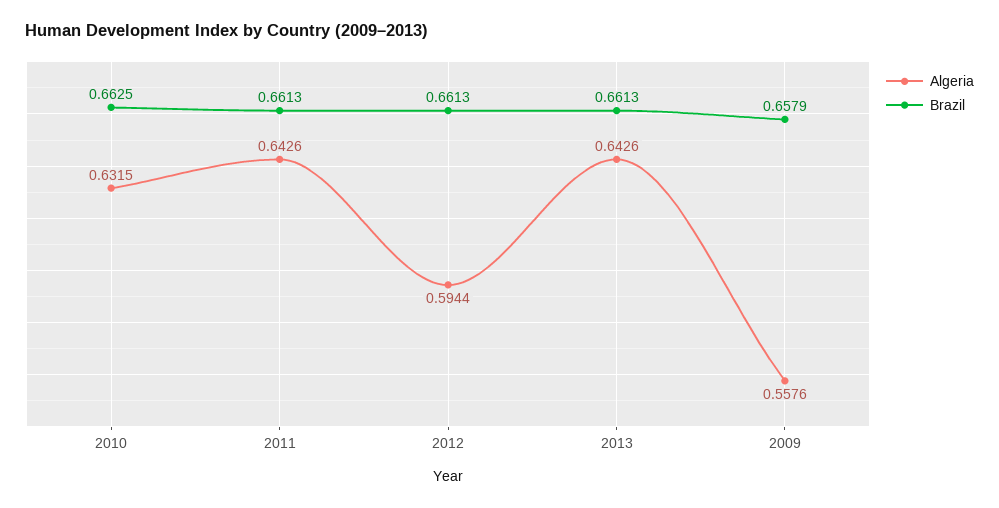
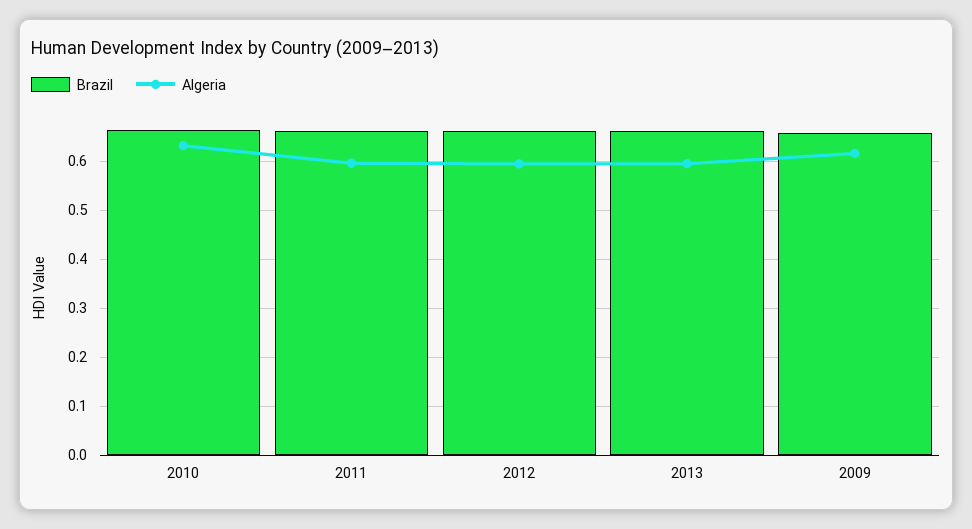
  {
    "Algeria": {
      "2010": 0.6315,
-     "2011": 0.6426,
+     "2011": 0.6,
      "2012": 0.5944,
-     "2013": 0.6426,
+     "2013": 0.6,
-     "2009": 0.5576
+     "2009": 0.62
    },
    "Brazil": {
      "2010": 0.6625,
      "2011": 0.6613,
      "2012": 0.6613,
      "2013": 0.6613,
      "2009": 0.6579
    }
  }

